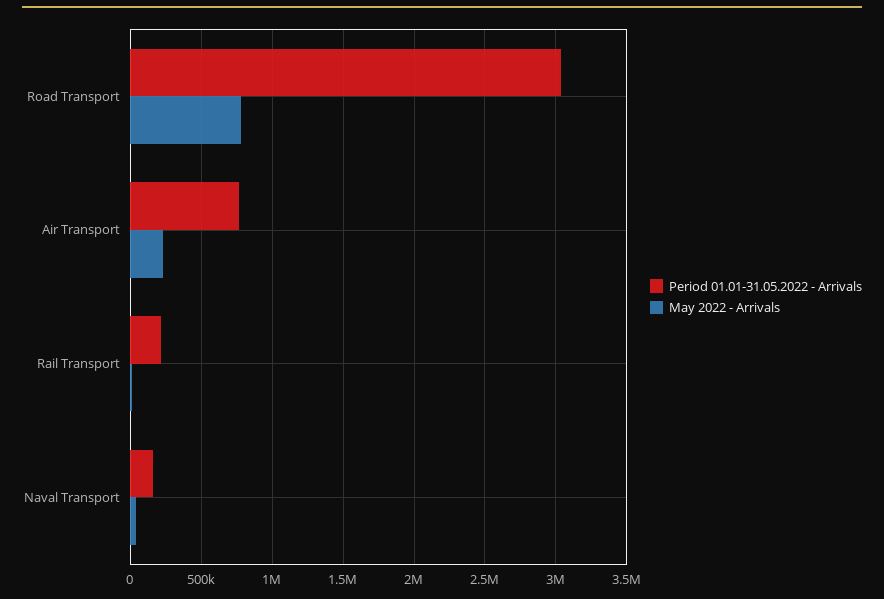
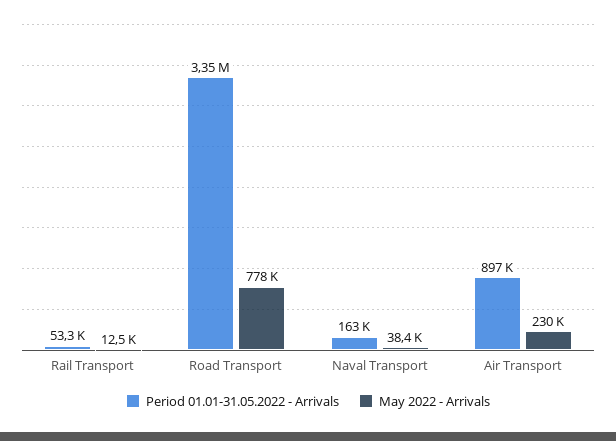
  {
    "Period 01.01-31.05.2022 - Arrivals": {
-     "Road Transport": 3050000,
+     "Road Transport": 3350000,
-     "Air Transport": 750000,
+     "Air Transport": 897000,
-     "Rail Transport": 200000,
+     "Rail Transport": 53300,
      "Naval Transport": 163000
    },
    "May 2022 - Arrivals": {
      "Road Transport": 778000,
      "Air Transport": 230000,
      "Rail Transport": 12500,
      "Naval Transport": 38400
    }
  }

